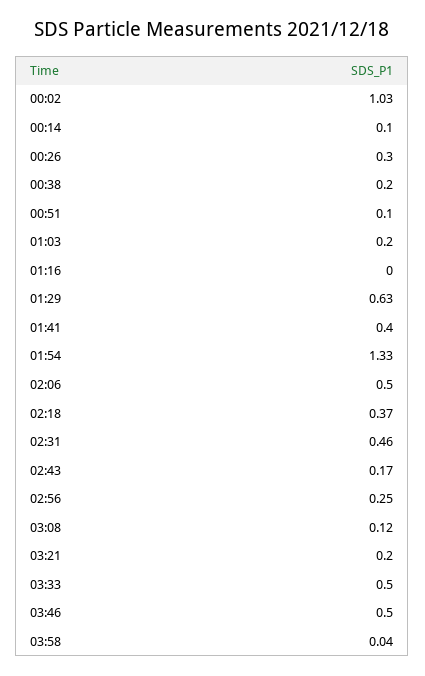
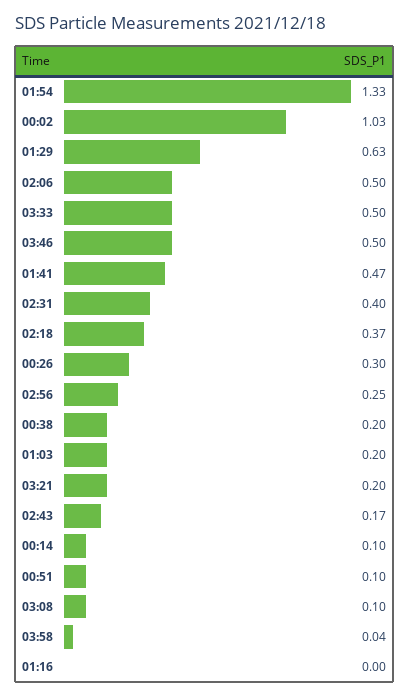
  {
    "00:02": 1.03,
    "00:14": 0.1,
    "00:26": 0.3,
    "00:38": 0.2,
    "00:51": 0.1,
    "01:03": 0.2,
    "01:16": 0,
    "01:29": 0.63,
-   "01:41": 0.4,
+   "01:41": 0.47,
    "01:54": 1.33,
    "02:06": 0.5,
    "02:18": 0.37,
-   "02:31": 0.46,
+   "02:31": 0.4,
    "02:43": 0.17,
    "02:56": 0.25,
-   "03:08": 0.12,
+   "03:08": 0.1,
    "03:21": 0.2,
    "03:33": 0.5,
    "03:46": 0.5,
    "03:58": 0.04
  }

